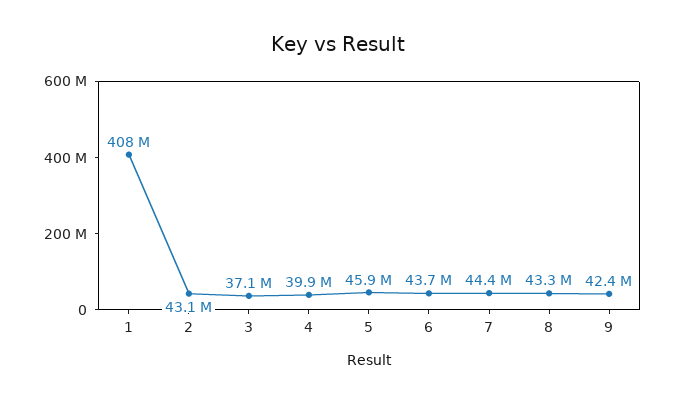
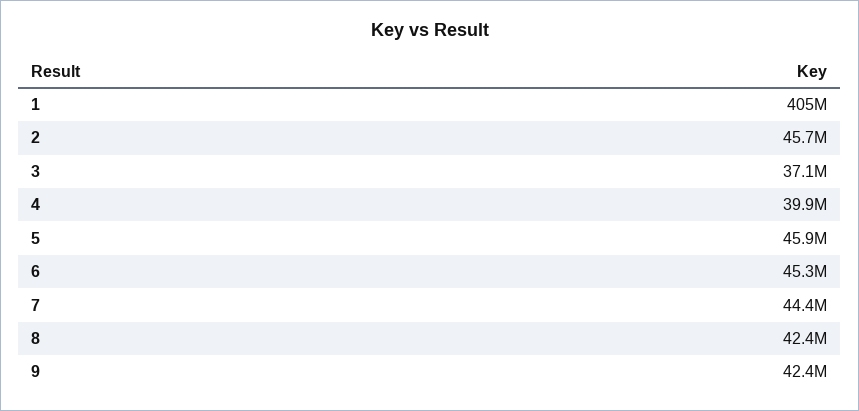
  {
-   "1": 408000000,
+   "1": 405000000,
-   "2": 43100000,
+   "2": 45700000,
    "3": 37100000,
    "4": 39900000,
    "5": 45900000,
-   "6": 43700000,
+   "6": 45300000,
    "7": 44400000,
-   "8": 43300000,
+   "8": 42400000,
    "9": 42400000
  }

